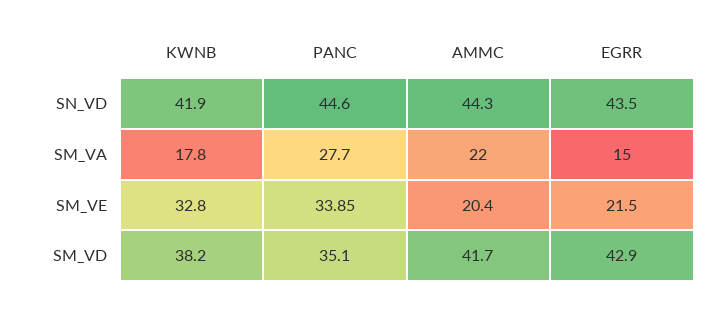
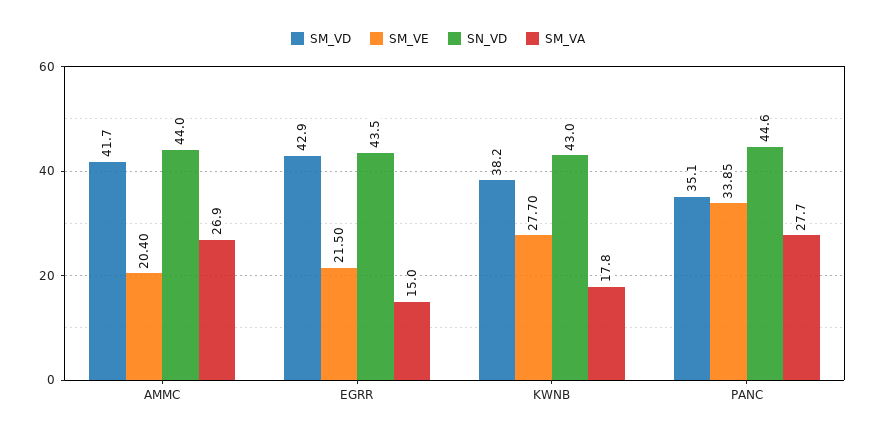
  {
    "SN_VD": {
-     "KWNB": 41.9,
+     "KWNB": 43,
      "PANC": 44.6,
-     "AMMC": 44.3,
+     "AMMC": 44,
      "EGRR": 43.5
    },
    "SM_VA": {
      "KWNB": 17.8,
      "PANC": 27.7,
-     "AMMC": 22,
+     "AMMC": 26.9,
      "EGRR": 15
    },
    "SM_VE": {
-     "KWNB": 32.8,
+     "KWNB": 27.7,
      "PANC": 33.85,
      "AMMC": 20.4,
      "EGRR": 21.5
    },
    "SM_VD": {
      "KWNB": 38.2,
      "PANC": 35.1,
      "AMMC": 41.7,
      "EGRR": 42.9
    }
  }

